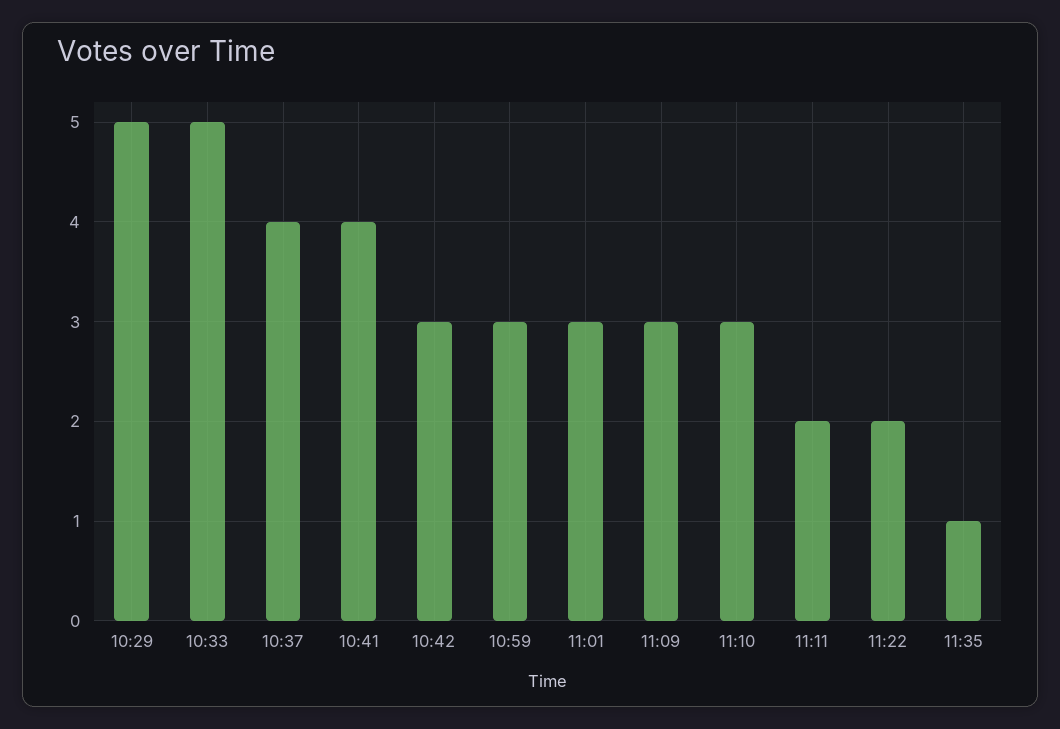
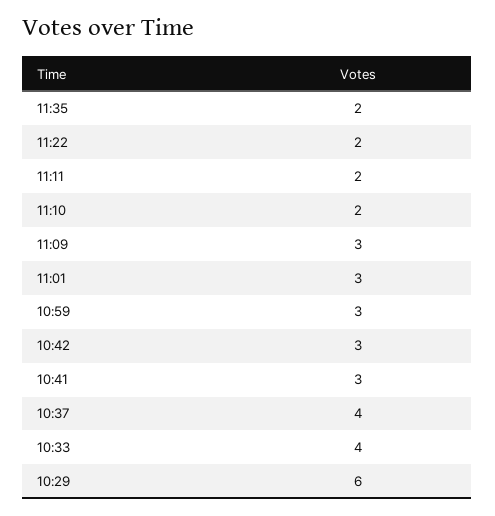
  {
-   "10:29": 5,
+   "10:29": 6,
-   "10:33": 5,
+   "10:33": 4,
    "10:37": 4,
-   "10:41": 4,
+   "10:41": 3,
    "10:42": 3,
    "10:59": 3,
    "11:01": 3,
    "11:09": 3,
-   "11:10": 3,
+   "11:10": 2,
    "11:11": 2,
    "11:22": 2,
-   "11:35": 1
+   "11:35": 2
  }

